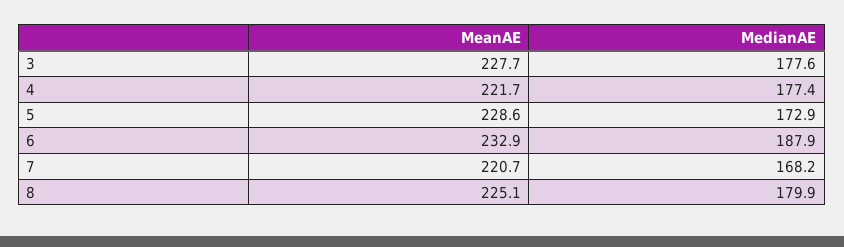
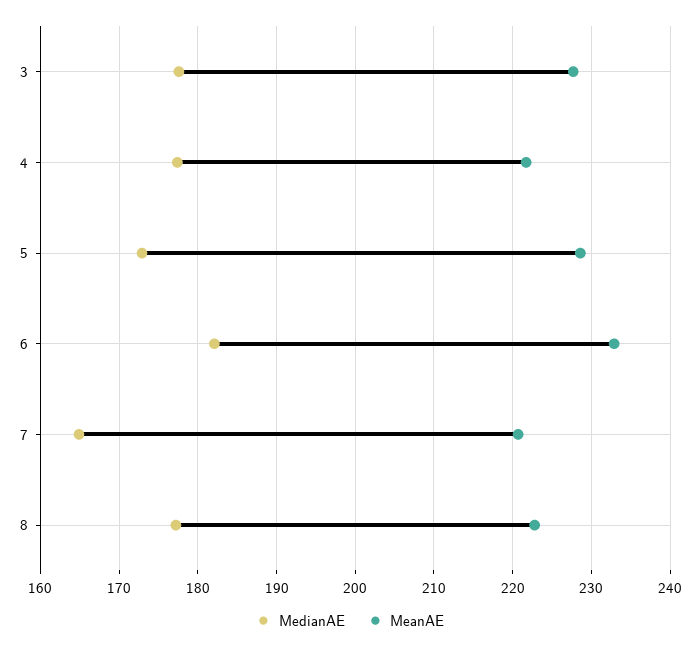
  {
    "MeanAE": {
      "3": 227.7,
      "4": 221.7,
      "5": 228.6,
      "6": 232.9,
      "7": 220.7,
-     "8": 225.1
+     "8": 223
    },
    "MedianAE": {
      "3": 177.6,
      "4": 177.4,
      "5": 172.9,
-     "6": 187.9,
+     "6": 182,
-     "7": 168.2,
+     "7": 165,
-     "8": 179.9
+     "8": 177
    }
  }

